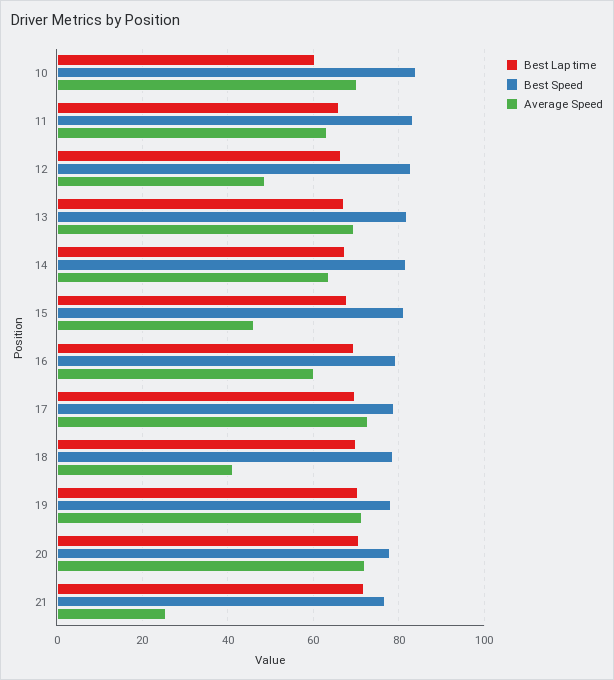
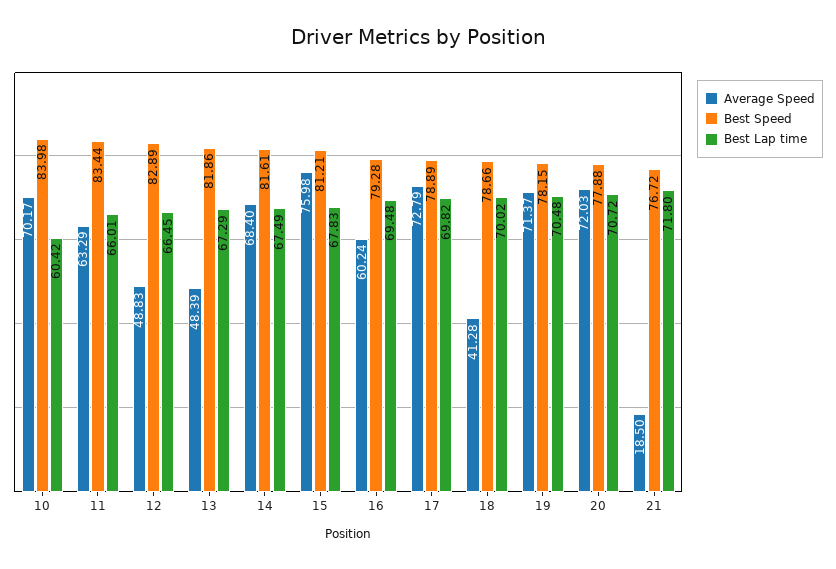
  {
    "Best Lap time": {
      "10": 60.42,
      "11": 66.01,
      "12": 66.45,
      "13": 67.29,
      "14": 67.49,
      "15": 67.83,
      "16": 69.48,
      "17": 69.82,
      "18": 70.02,
      "19": 70.48,
      "20": 70.72,
      "21": 71.8
    },
    "Best Speed": {
      "10": 83.98,
      "11": 83.44,
      "12": 82.89,
      "13": 81.86,
      "14": 81.61,
      "15": 81.21,
      "16": 79.28,
      "17": 78.89,
      "18": 78.66,
      "19": 78.15,
      "20": 77.88,
      "21": 76.72
    },
    "Average Speed": {
      "10": 70.17,
      "11": 63.29,
      "12": 48.83,
-     "13": 70,
+     "13": 48.39,
-     "14": 64,
+     "14": 68.4,
-     "15": 46,
+     "15": 75.98,
      "16": 60.24,
      "17": 72.79,
      "18": 41.28,
      "19": 71.37,
      "20": 72.03,
-     "21": 26
+     "21": 18.5
    }
  }

